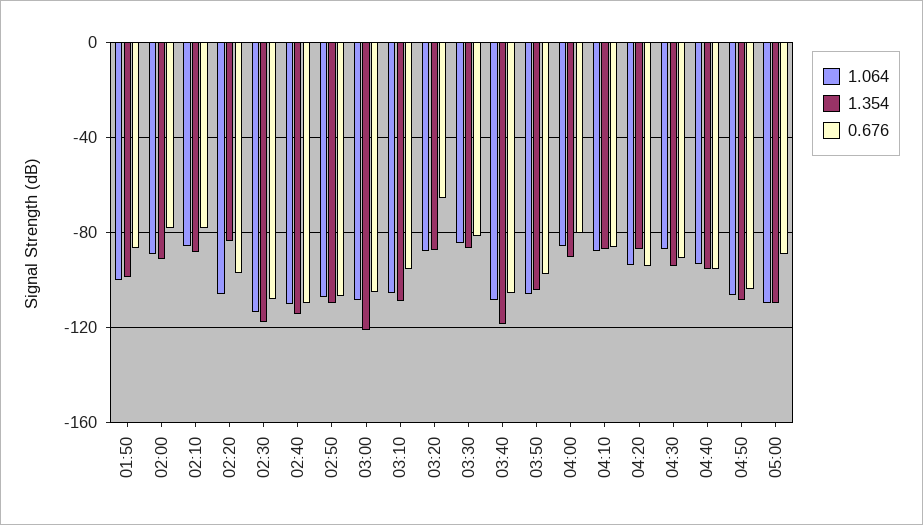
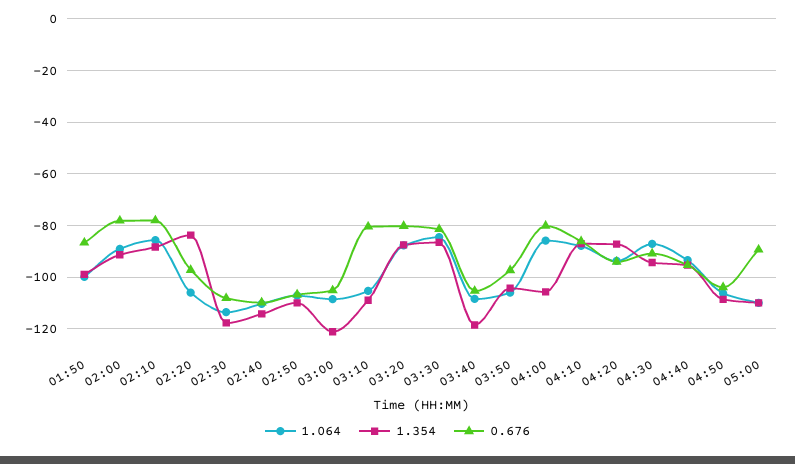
  {
    "1.064": {
      "01:50": -100,
      "02:00": -90,
      "02:10": -85,
      "02:20": -105,
      "02:30": -112.5,
      "02:40": -110,
      "02:50": -107.5,
      "03:00": -107.5,
      "03:10": -105,
      "03:20": -87.5,
      "03:30": -85,
      "03:40": -107.5,
      "03:50": -105,
      "04:00": -85,
      "04:10": -87.5,
      "04:20": -92.5,
      "04:30": -87.5,
      "04:40": -92.5,
      "04:50": -105,
      "05:00": -110
    },
    "1.354": {
      "01:50": -100,
      "02:00": -92.5,
      "02:10": -87.5,
      "02:20": -82.5,
      "02:30": -117.5,
      "02:40": -115,
      "02:50": -110,
      "03:00": -120,
      "03:10": -110,
      "03:20": -87.5,
      "03:30": -87.5,
      "03:40": -117.5,
      "03:50": -105,
-     "04:00": -90,
+     "04:00": -105,
      "04:10": -87.5,
      "04:20": -87.5,
      "04:30": -95,
      "04:40": -95,
      "04:50": -107.5,
      "05:00": -110
    },
    "0.676": {
      "01:50": -87.5,
      "02:00": -77.5,
      "02:10": -77.5,
      "02:20": -97.5,
      "02:30": -107.5,
      "02:40": -110,
      "02:50": -107.5,
      "03:00": -105,
-     "03:10": -95,
+     "03:10": -80,
-     "03:20": -65,
+     "03:20": -80,
      "03:30": -82.5,
      "03:40": -105,
      "03:50": -97.5,
      "04:00": -80,
      "04:10": -85,
      "04:20": -95,
      "04:30": -90,
      "04:40": -95,
      "04:50": -105,
      "05:00": -90
    }
  }

